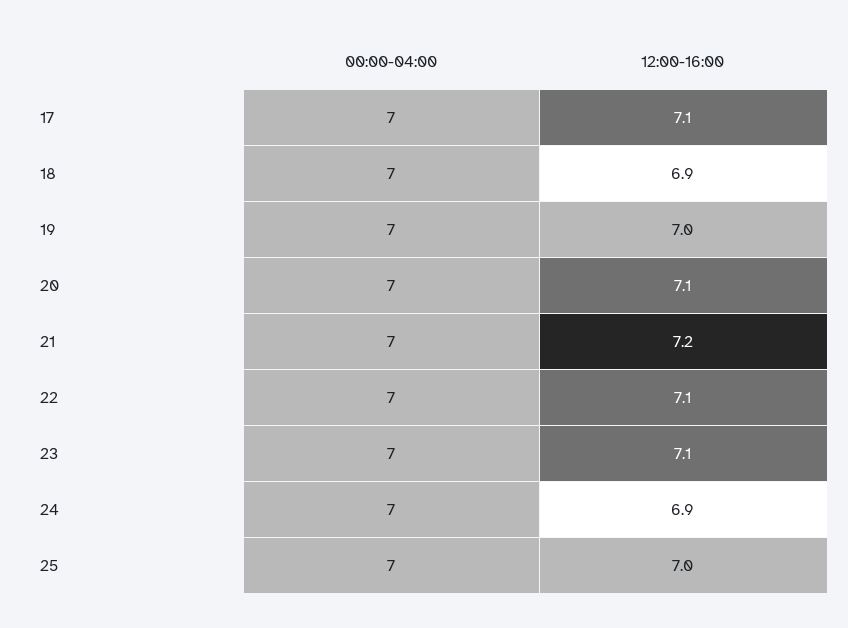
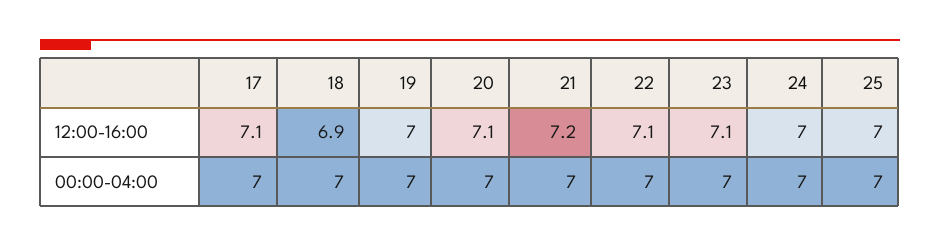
  {
    "00:00-04:00": {
      "17": 7,
      "18": 7,
      "19": 7,
      "20": 7,
      "21": 7,
      "22": 7,
      "23": 7,
      "24": 7,
      "25": 7
    },
    "12:00-16:00": {
      "17": 7.1,
      "18": 6.9,
      "19": 7,
      "20": 7.1,
      "21": 7.2,
      "22": 7.1,
      "23": 7.1,
-     "24": 6.9,
+     "24": 7,
      "25": 7
    }
  }

